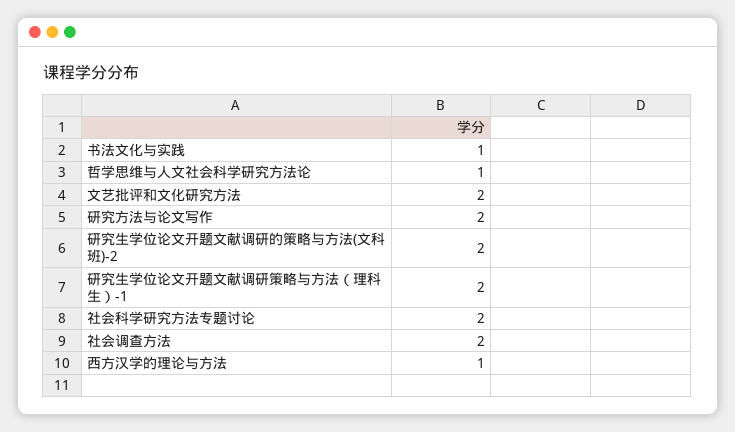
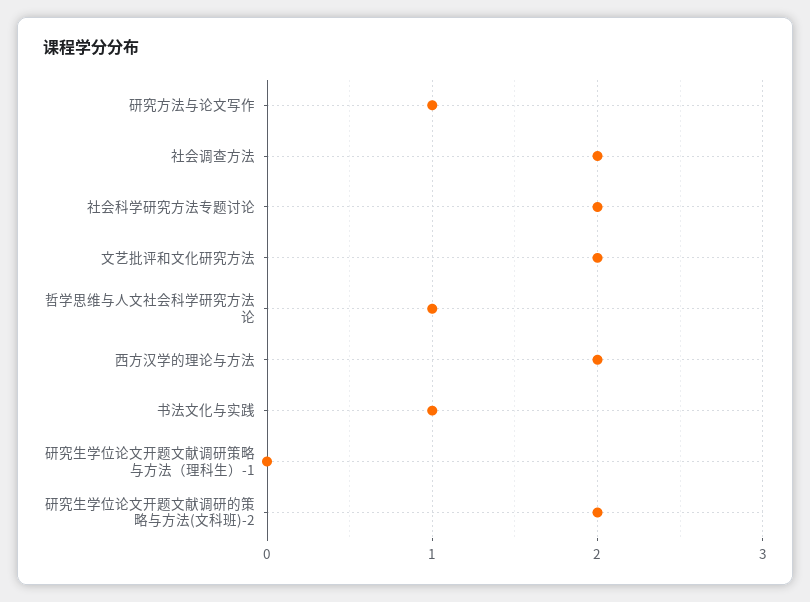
  {
    "书法文化与实践": 1,
    "哲学思维与人文社会科学研究方法论": 1,
    "文艺批评和文化研究方法": 2,
-   "研究方法与论文写作": 2,
+   "研究方法与论文写作": 1,
    "研究生学位论文开题文献调研的策略与方法(文科班)-2": 2,
-   "研究生学位论文开题文献调研策略与方法（理科生）-1": 2,
+   "研究生学位论文开题文献调研策略与方法（理科生）-1": 0,
    "社会科学研究方法专题讨论": 2,
    "社会调查方法": 2,
-   "西方汉学的理论与方法": 1
+   "西方汉学的理论与方法": 2
  }

